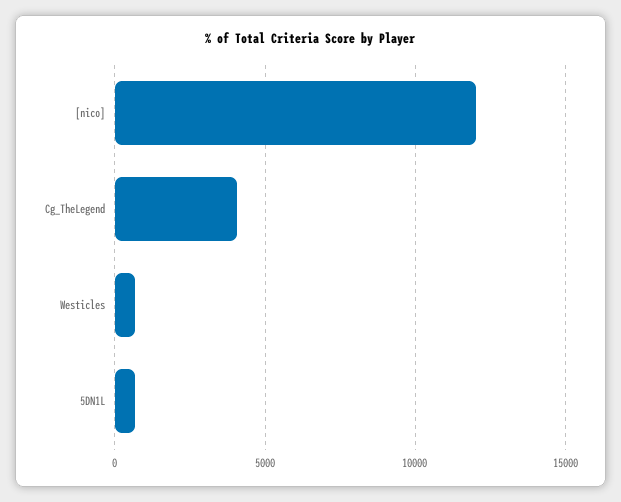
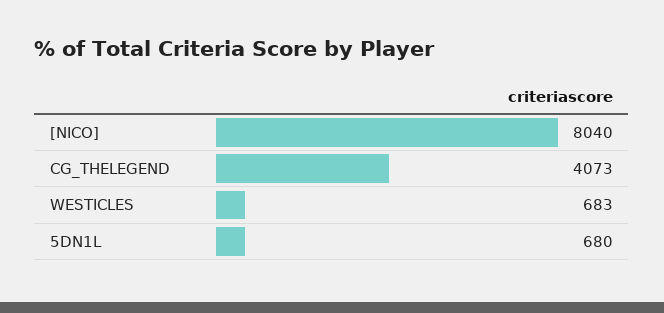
  {
-   "[nico]": 12000,
+   "[nico]": 8040,
    "Cg_TheLegend": 4073,
    "Westicles": 683,
    "5DN1L": 680
  }

